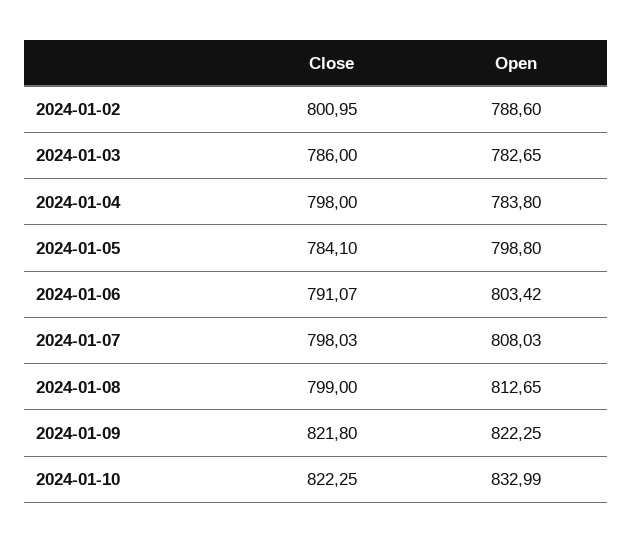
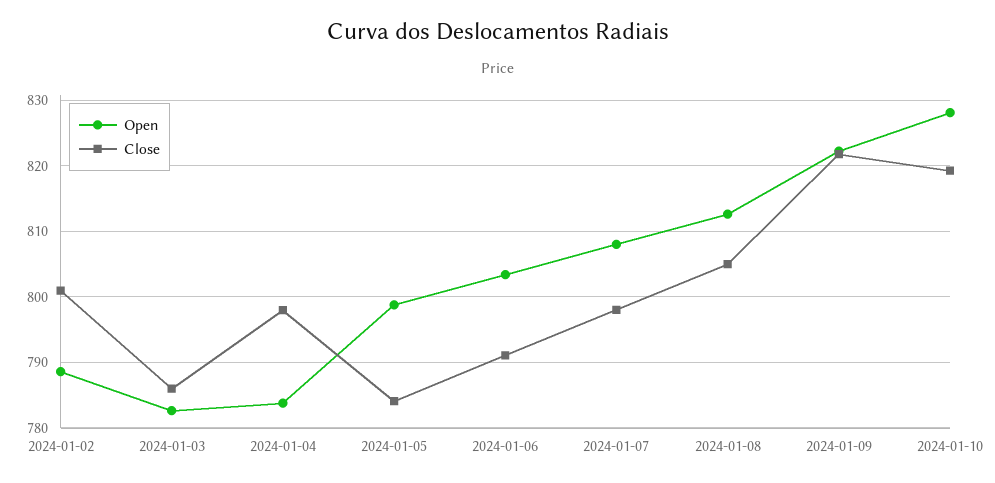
  {
    "Close": {
      "2024-01-02": 800.95,
      "2024-01-03": 786,
      "2024-01-04": 798,
      "2024-01-05": 784.1,
      "2024-01-06": 791.07,
      "2024-01-07": 798.03,
-     "2024-01-08": 799,
+     "2024-01-08": 805,
      "2024-01-09": 821.8,
-     "2024-01-10": 822.25
+     "2024-01-10": 819
    },
    "Open": {
      "2024-01-02": 788.6,
      "2024-01-03": 782.65,
      "2024-01-04": 783.8,
      "2024-01-05": 798.8,
      "2024-01-06": 803.42,
      "2024-01-07": 808.03,
      "2024-01-08": 812.65,
      "2024-01-09": 822.25,
-     "2024-01-10": 832.99
+     "2024-01-10": 828
    }
  }

